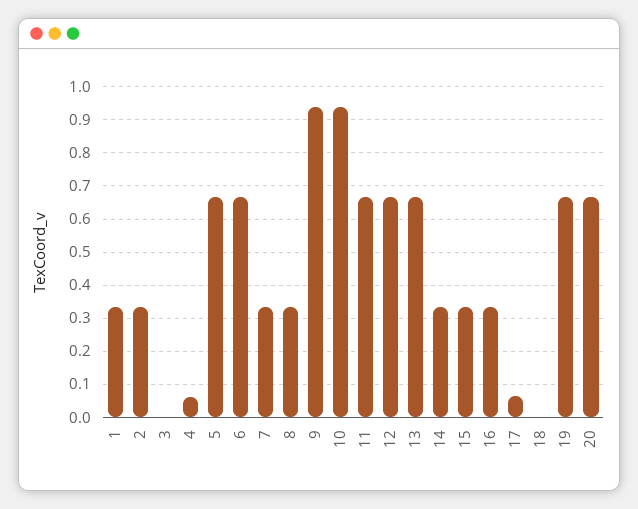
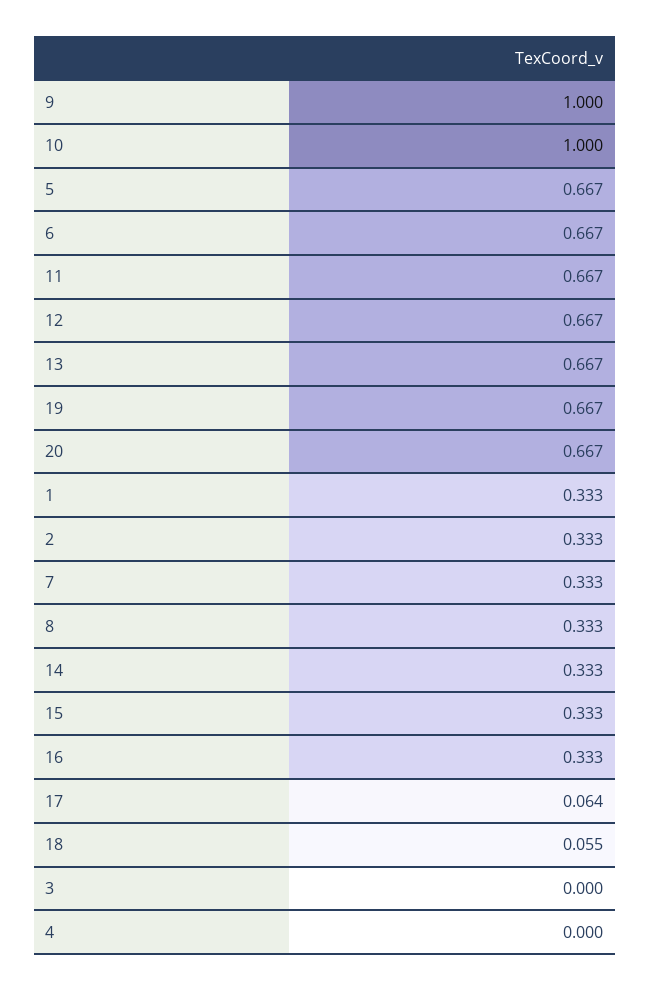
  {
    "1": 0.333,
    "2": 0.333,
    "3": 0,
-   "4": 0.06,
+   "4": 0,
    "5": 0.667,
    "6": 0.667,
    "7": 0.333,
    "8": 0.333,
-   "9": 0.94,
+   "9": 1,
-   "10": 0.94,
+   "10": 1,
    "11": 0.667,
    "12": 0.667,
    "13": 0.667,
    "14": 0.333,
    "15": 0.333,
    "16": 0.333,
    "17": 0.064,
-   "18": 0,
+   "18": 0.055,
    "19": 0.667,
    "20": 0.667
  }

